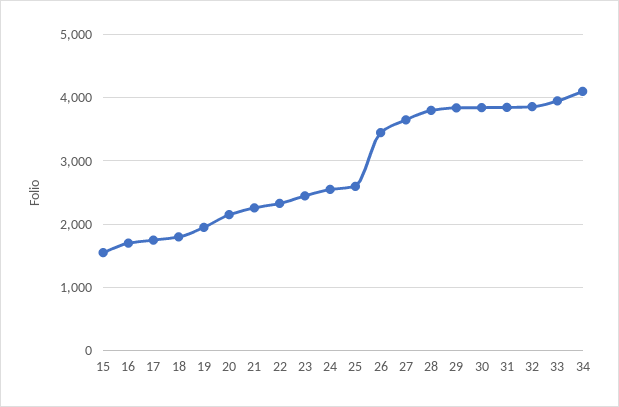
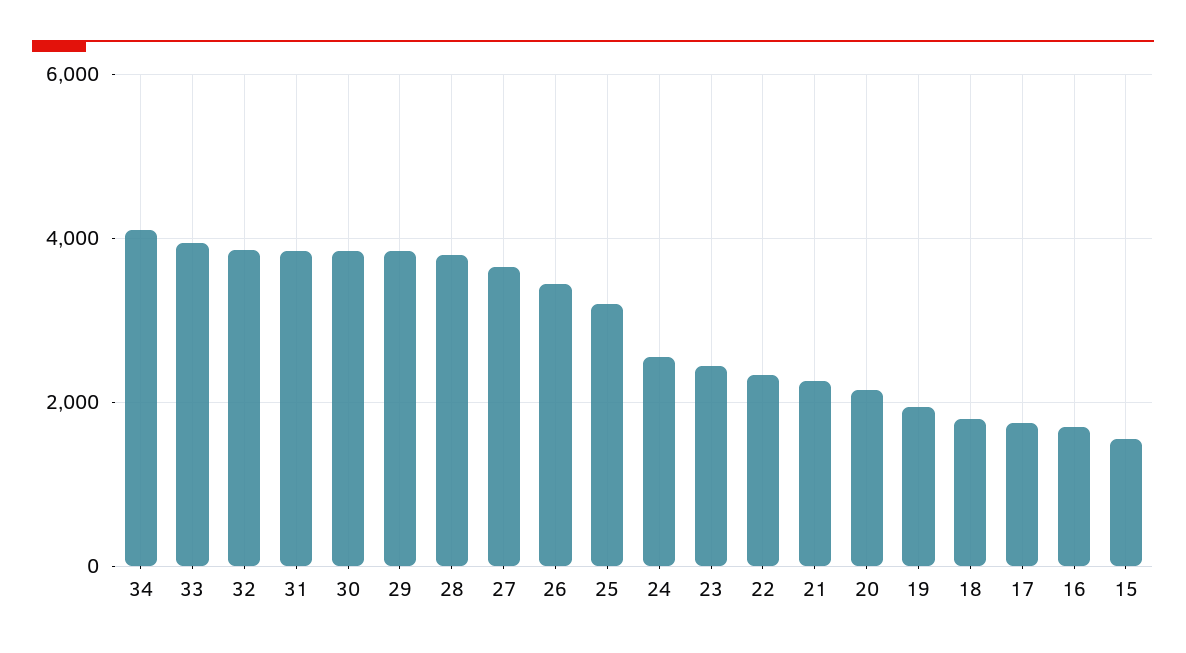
  {
    "15": 1600,
    "16": 1700,
    "17": 1800,
    "18": 1800,
    "19": 2000,
    "20": 2200,
    "21": 2300,
    "22": 2300,
    "23": 2500,
    "24": 2600,
-   "25": 2600,
+   "25": 3200,
    "26": 3500,
    "27": 3700,
    "28": 3800,
    "29": 3800,
    "30": 3800,
    "31": 3800,
    "32": 3900,
    "33": 4000,
    "34": 4100
  }

